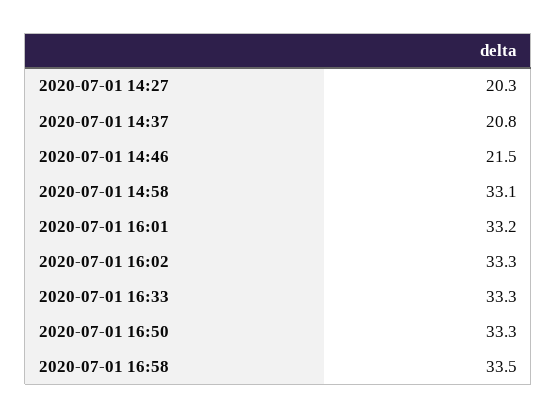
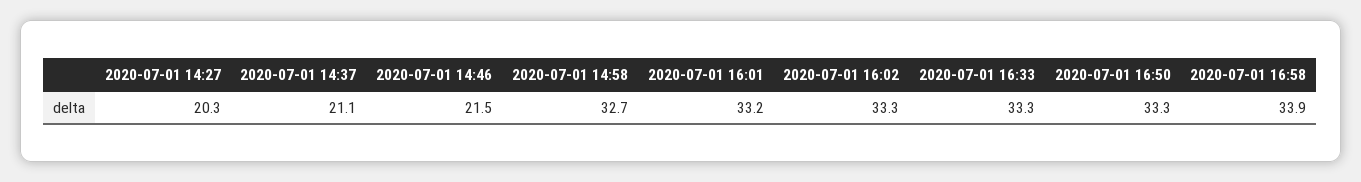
  {
    "2020-07-01 14:27": 20.3,
-   "2020-07-01 14:37": 20.8,
+   "2020-07-01 14:37": 21.1,
    "2020-07-01 14:46": 21.5,
-   "2020-07-01 14:58": 33.1,
+   "2020-07-01 14:58": 32.7,
    "2020-07-01 16:01": 33.2,
    "2020-07-01 16:02": 33.3,
    "2020-07-01 16:33": 33.3,
    "2020-07-01 16:50": 33.3,
-   "2020-07-01 16:58": 33.5
+   "2020-07-01 16:58": 33.9
  }

